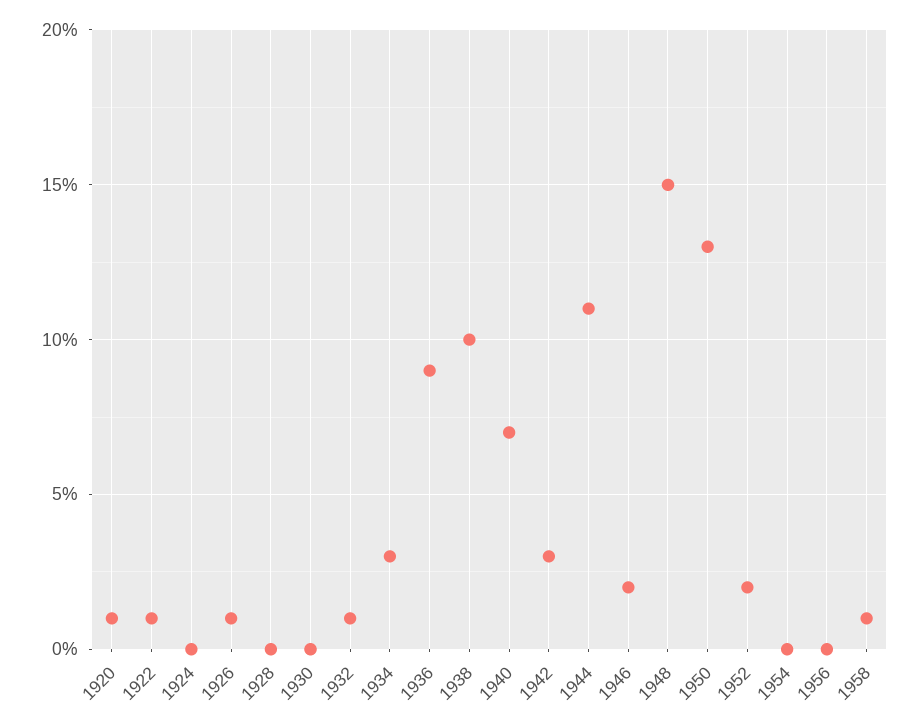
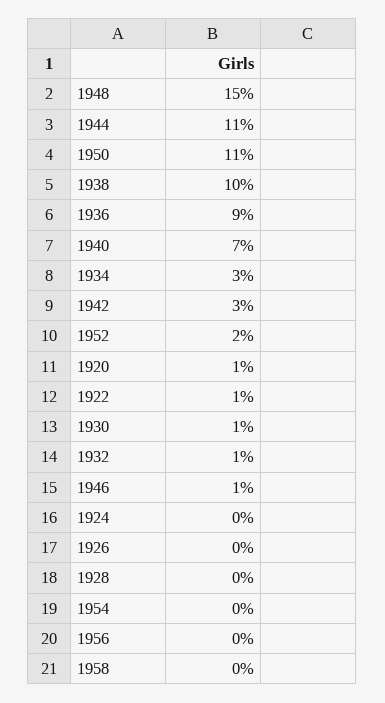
  {
    "1920": 1,
    "1922": 1,
    "1924": 0,
-   "1926": 1,
+   "1926": 0,
    "1928": 0,
-   "1930": 0,
+   "1930": 1,
    "1932": 1,
    "1934": 3,
    "1936": 9,
    "1938": 10,
    "1940": 7,
    "1942": 3,
    "1944": 11,
-   "1946": 2,
+   "1946": 1,
    "1948": 15,
-   "1950": 13,
+   "1950": 11,
    "1952": 2,
    "1954": 0,
    "1956": 0,
-   "1958": 1
+   "1958": 0
  }

